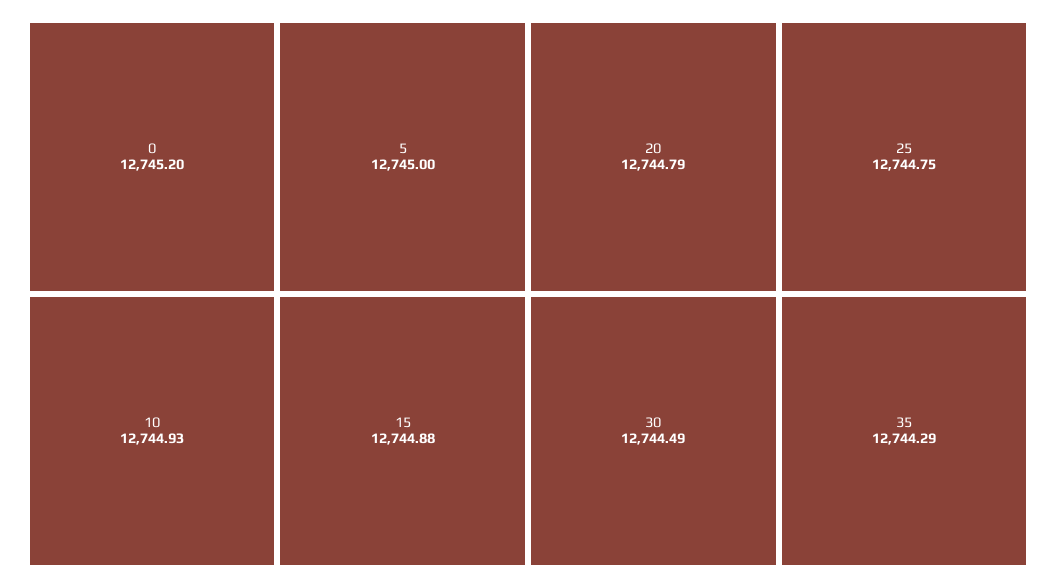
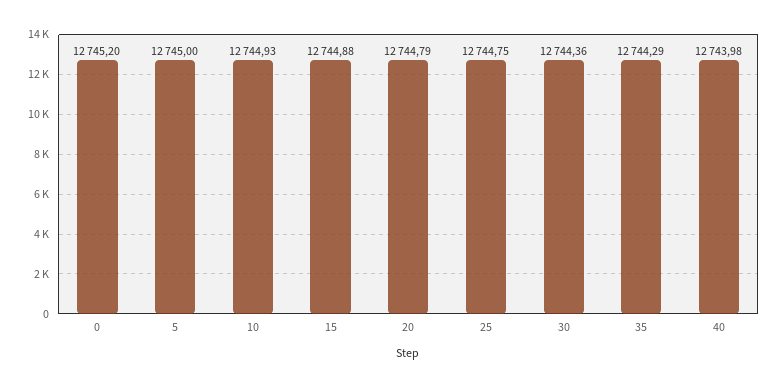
  {
    "0": 12745.2,
    "5": 12745,
    "10": 12744.93,
    "15": 12744.88,
    "20": 12744.79,
    "25": 12744.75,
-   "30": 12744.49,
+   "30": 12744.36,
-   "35": 12744.29
+   "35": 12744.29,
+   "40": 12743.98
  }

